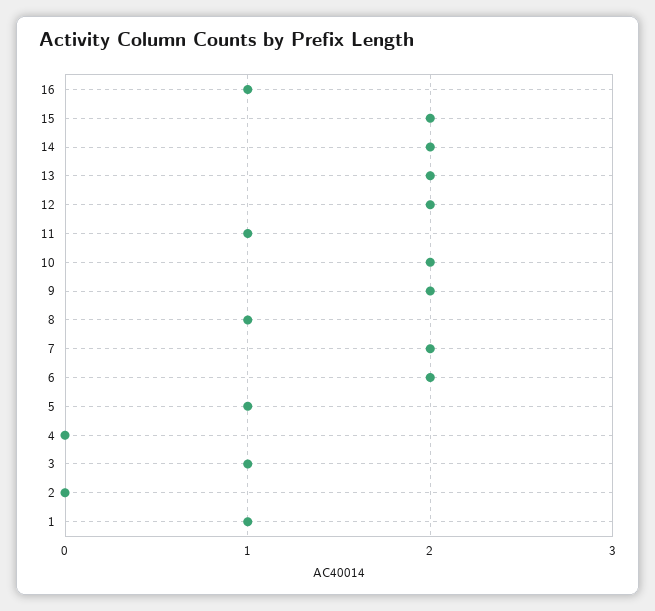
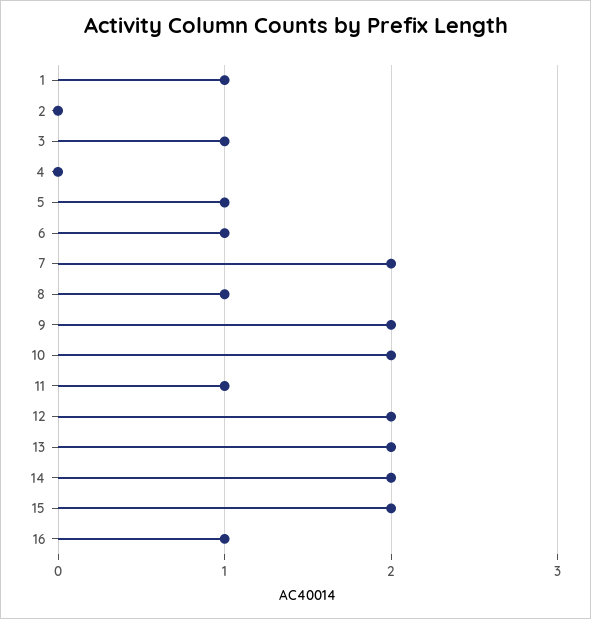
  {
    "16": 1,
    "15": 2,
    "14": 2,
    "13": 2,
    "12": 2,
    "11": 1,
    "10": 2,
    "9": 2,
    "8": 1,
    "7": 2,
-   "6": 2,
+   "6": 1,
    "5": 1,
    "4": 0,
    "3": 1,
    "2": 0,
    "1": 1
  }

